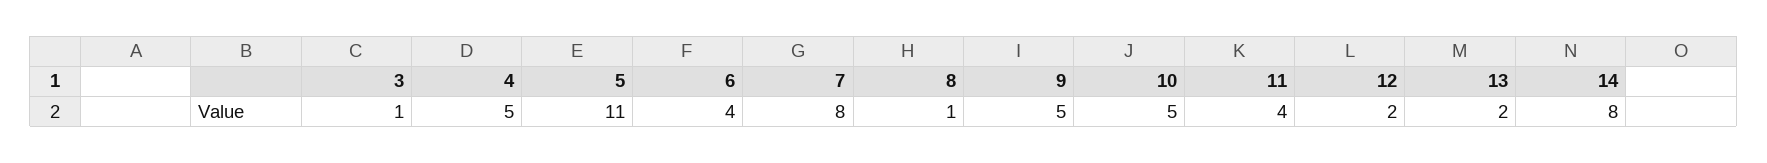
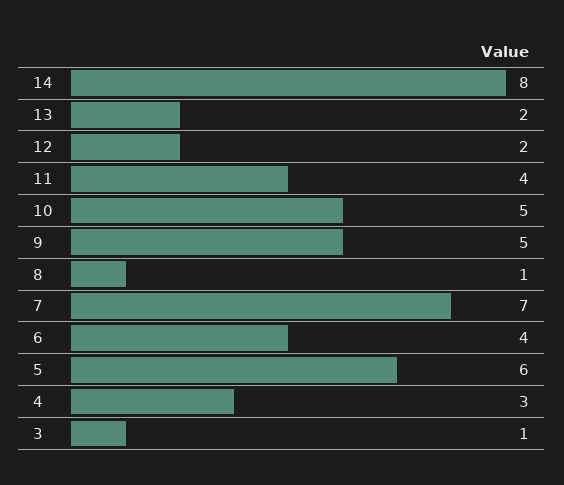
  {
    "3": 1,
-   "4": 5,
+   "4": 3,
-   "5": 11,
+   "5": 6,
    "6": 4,
-   "7": 8,
+   "7": 7,
    "8": 1,
    "9": 5,
    "10": 5,
    "11": 4,
    "12": 2,
    "13": 2,
    "14": 8
  }

